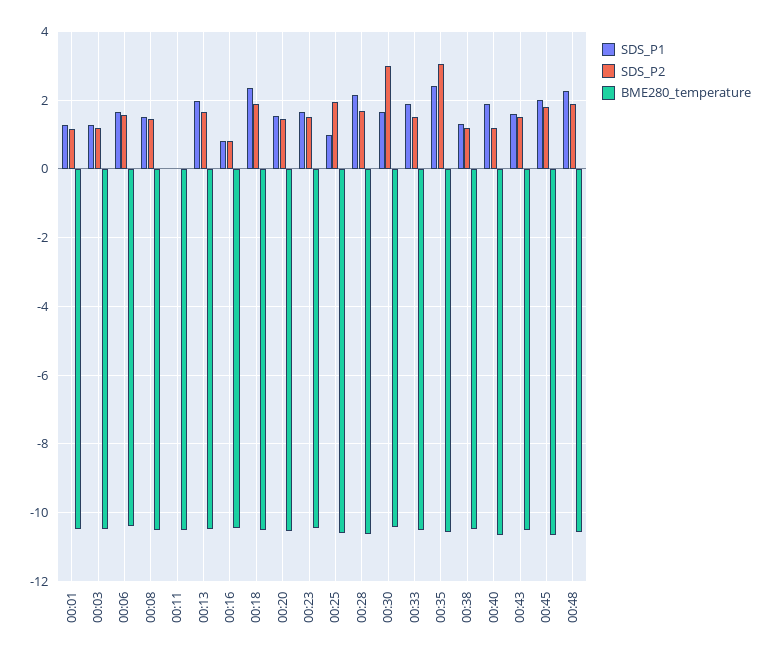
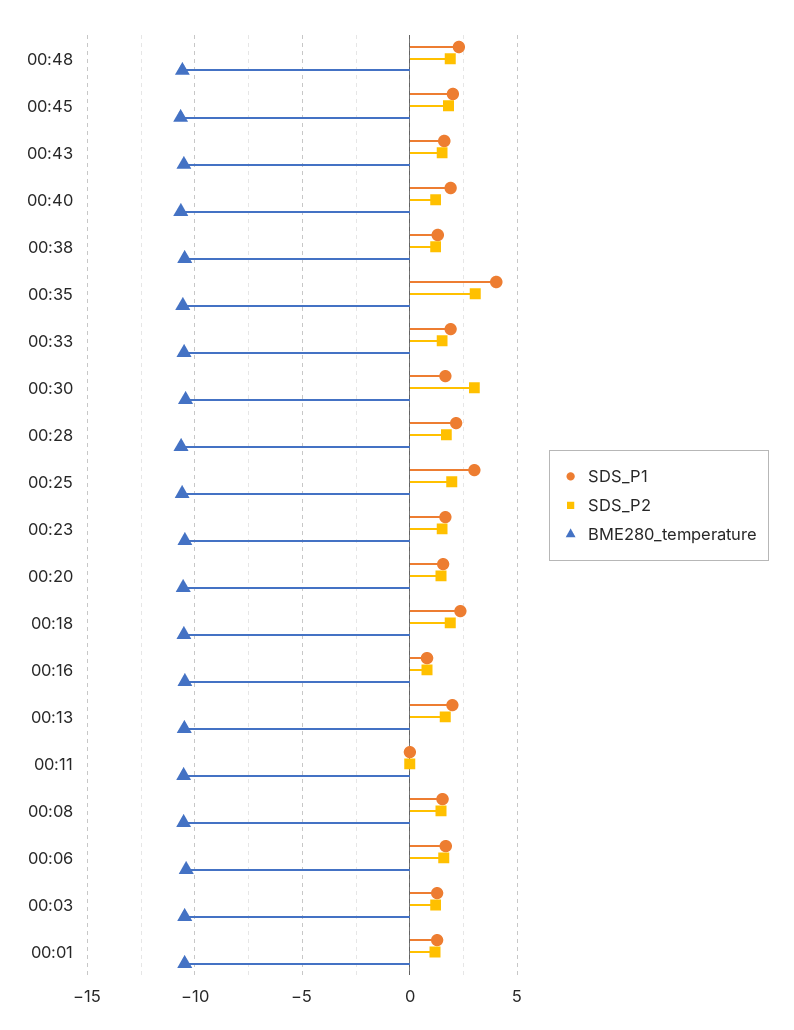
  {
    "SDS_P1": {
      "00:01": 1.2,
      "00:03": 1.2,
      "00:06": 1.6,
      "00:08": 1.6,
      "00:11": 0,
      "00:13": 2,
      "00:16": 0.8,
      "00:18": 2.4,
      "00:20": 1.6,
      "00:23": 1.6,
-     "00:25": 1,
+     "00:25": 3,
      "00:28": 2.2,
      "00:30": 1.6,
      "00:33": 2,
-     "00:35": 2.4,
+     "00:35": 4,
      "00:38": 1.4,
      "00:40": 2,
      "00:43": 1.6,
      "00:45": 2,
      "00:48": 2.2
    },
    "SDS_P2": {
      "00:01": 1.2,
      "00:03": 1.2,
      "00:06": 1.6,
      "00:08": 1.4,
      "00:11": 0,
      "00:13": 1.6,
      "00:16": 0.8,
      "00:18": 1.8,
      "00:20": 1.4,
      "00:23": 1.6,
      "00:25": 2,
      "00:28": 1.8,
      "00:30": 3,
      "00:33": 1.6,
      "00:35": 3,
      "00:38": 1.2,
      "00:40": 1.2,
      "00:43": 1.6,
      "00:45": 1.8,
      "00:48": 1.8
    },
    "BME280_temperature": {
      "00:01": -10.4,
      "00:03": -10.4,
      "00:06": -10.4,
      "00:08": -10.6,
      "00:11": -10.6,
      "00:13": -10.4,
      "00:16": -10.4,
      "00:18": -10.6,
      "00:20": -10.6,
      "00:23": -10.4,
      "00:25": -10.6,
      "00:28": -10.6,
      "00:30": -10.4,
      "00:33": -10.6,
      "00:35": -10.6,
      "00:38": -10.4,
      "00:40": -10.6,
      "00:43": -10.6,
      "00:45": -10.6,
      "00:48": -10.6
    }
  }

